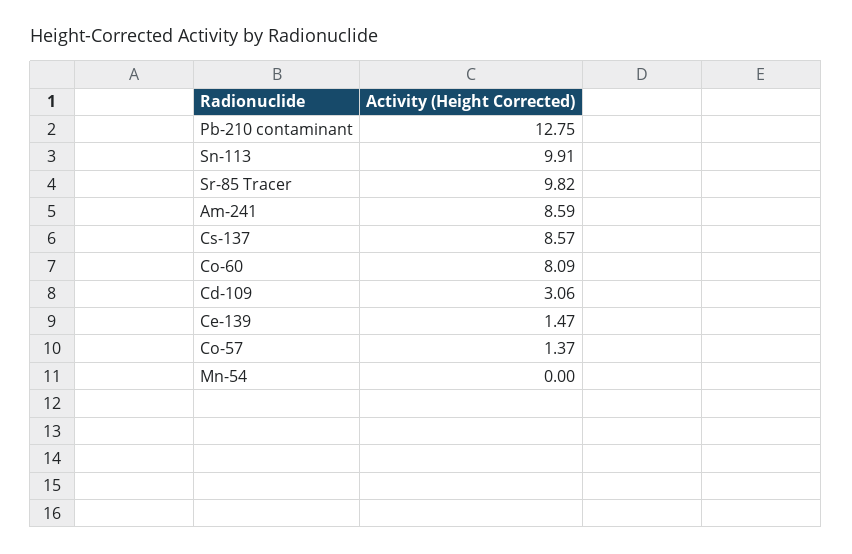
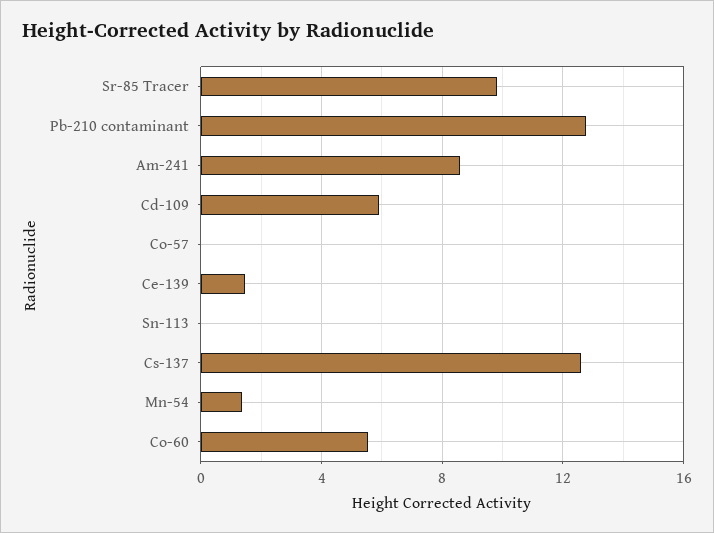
  {
    "Pb-210 contaminant": 12.75,
-   "Sn-113": 9.91,
+   "Sn-113": 0,
    "Sr-85 Tracer": 9.82,
    "Am-241": 8.59,
-   "Cs-137": 8.57,
+   "Cs-137": 12.5,
-   "Co-60": 8.09,
+   "Co-60": 5.5,
-   "Cd-109": 3.06,
+   "Cd-109": 6,
    "Ce-139": 1.47,
-   "Co-57": 1.37,
+   "Co-57": 0,
-   "Mn-54": 0
+   "Mn-54": 1.5
  }

